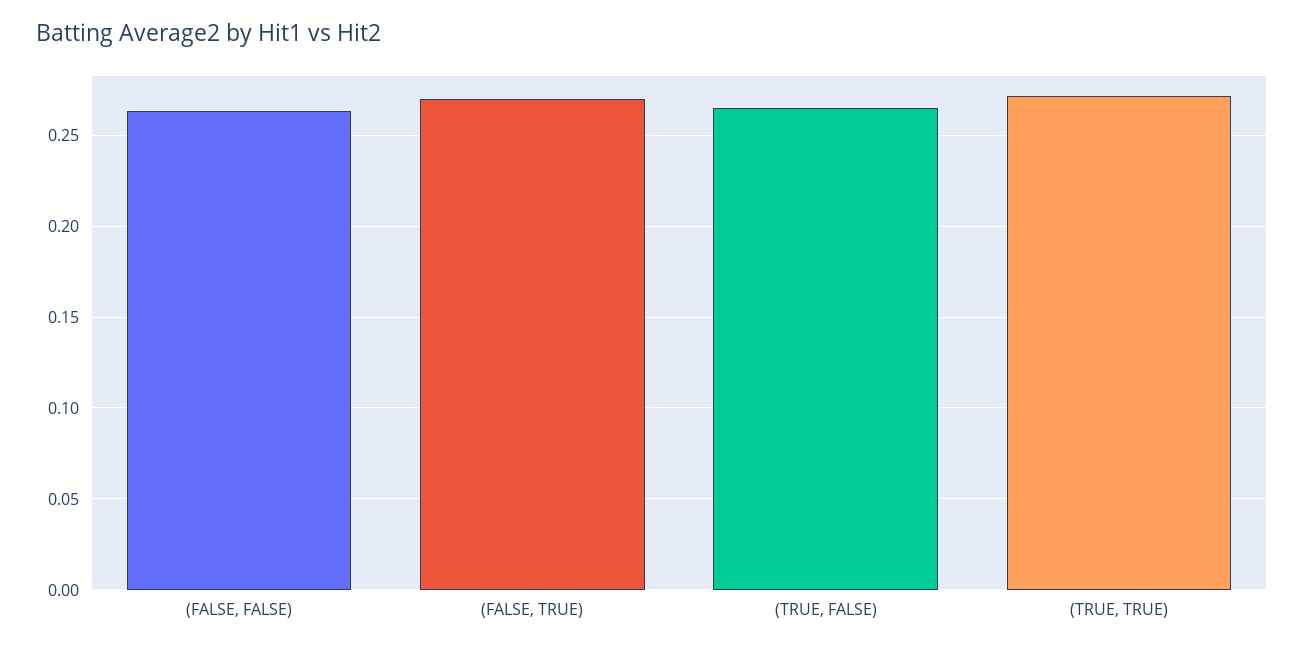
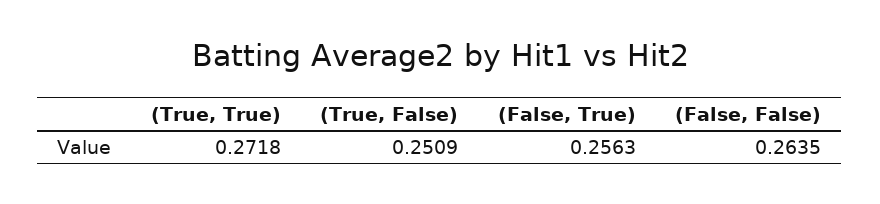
  {
    "(FALSE, FALSE)": 0.2635,
-   "(FALSE, TRUE)": 0.27,
+   "(FALSE, TRUE)": 0.2563,
-   "(TRUE, FALSE)": 0.265,
+   "(TRUE, FALSE)": 0.2509,
    "(TRUE, TRUE)": 0.2718
  }

